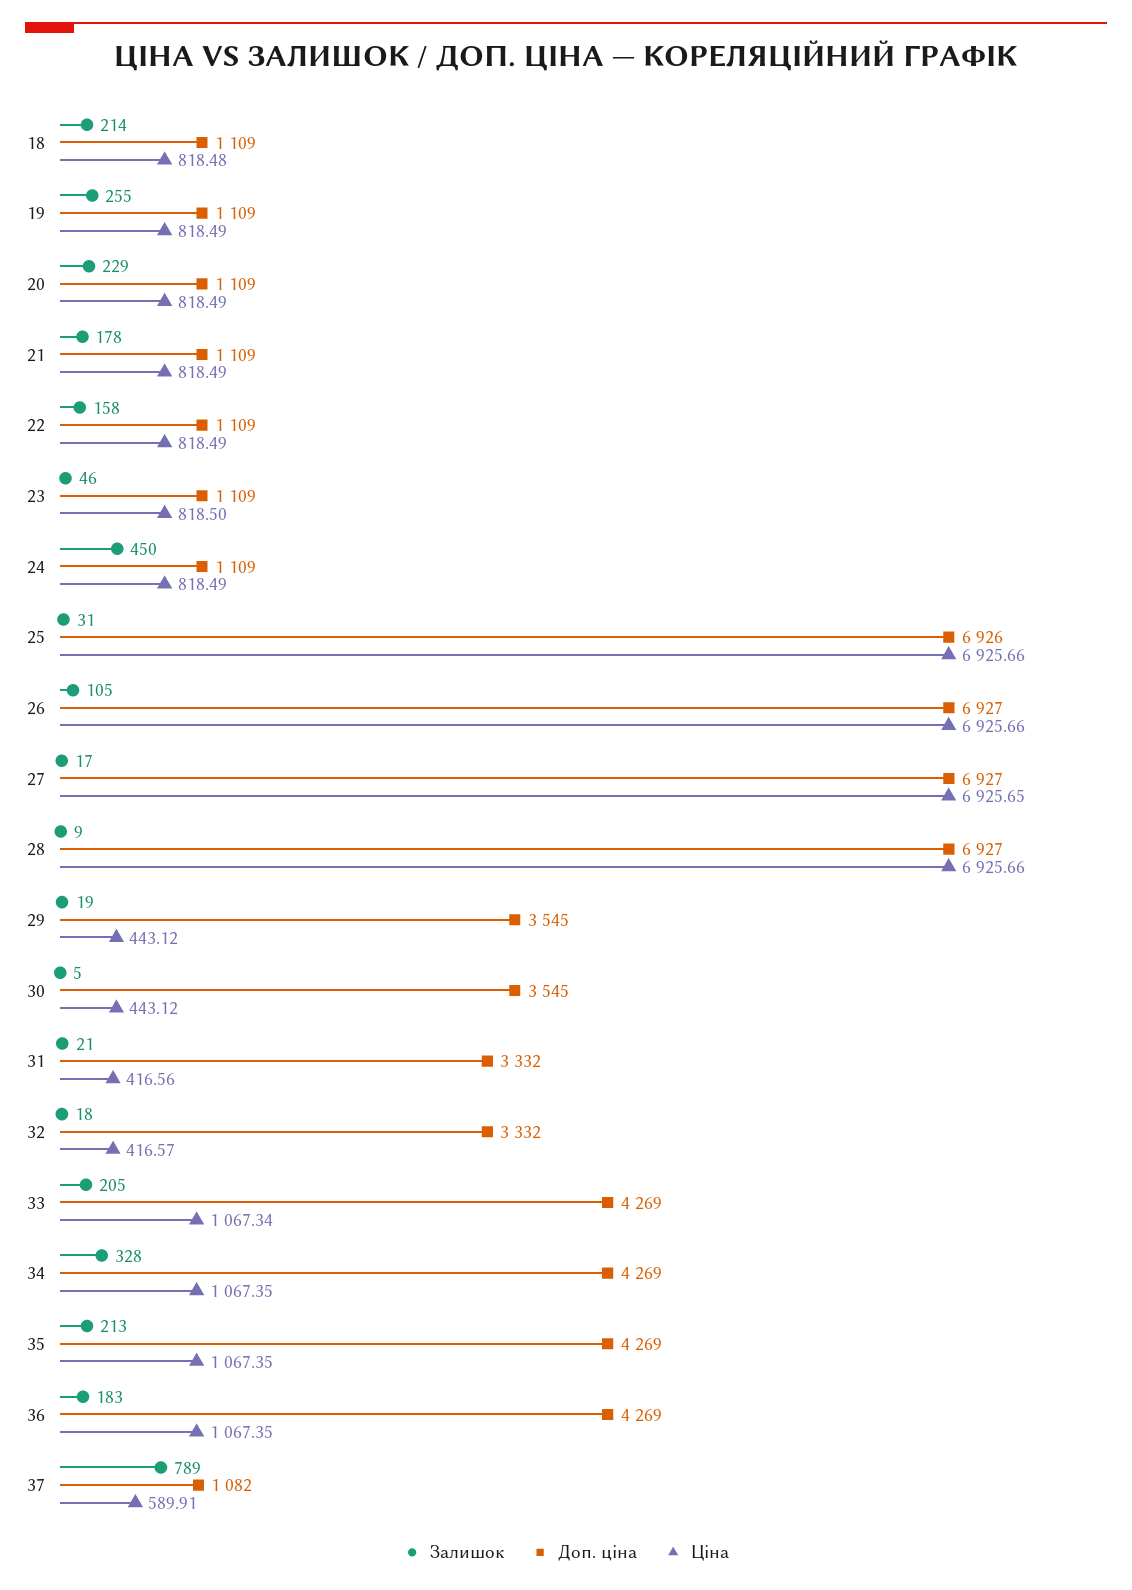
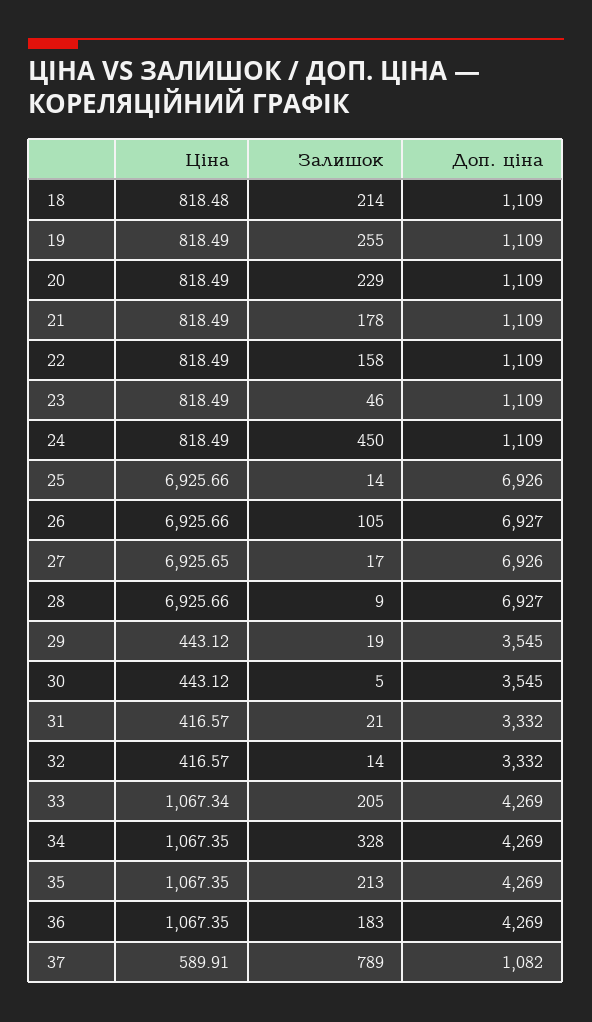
  {
    "Залишок": {
      "18": 214,
      "19": 255,
      "20": 229,
      "21": 178,
      "22": 158,
      "23": 46,
      "24": 450,
-     "25": 31,
+     "25": 14,
      "26": 105,
      "27": 17,
      "28": 9,
      "29": 19,
      "30": 5,
      "31": 21,
-     "32": 18,
+     "32": 14,
      "33": 205,
      "34": 328,
      "35": 213,
      "36": 183,
      "37": 789
    },
    "Доп. ціна": {
      "18": 1109,
      "19": 1109,
      "20": 1109,
      "21": 1109,
      "22": 1109,
      "23": 1109,
      "24": 1109,
      "25": 6926,
      "26": 6927,
-     "27": 6927,
+     "27": 6926,
      "28": 6927,
      "29": 3545,
      "30": 3545,
      "31": 3332,
      "32": 3332,
      "33": 4269,
      "34": 4269,
      "35": 4269,
      "36": 4269,
      "37": 1082
    },
    "Ціна": {
      "18": 818.48,
      "19": 818.49,
      "20": 818.49,
      "21": 818.49,
      "22": 818.49,
-     "23": 818.5,
+     "23": 818.49,
      "24": 818.49,
      "25": 6925.66,
      "26": 6925.66,
      "27": 6925.65,
      "28": 6925.66,
      "29": 443.12,
      "30": 443.12,
-     "31": 416.56,
+     "31": 416.57,
      "32": 416.57,
      "33": 1067.34,
      "34": 1067.35,
      "35": 1067.35,
      "36": 1067.35,
      "37": 589.91
    }
  }

